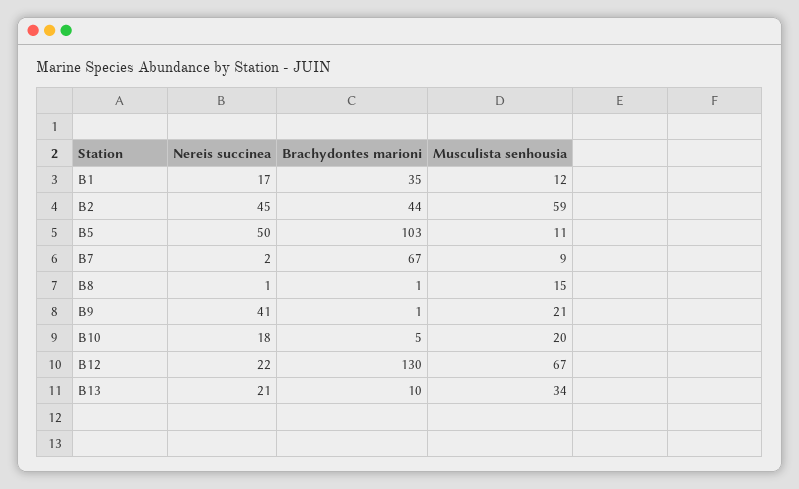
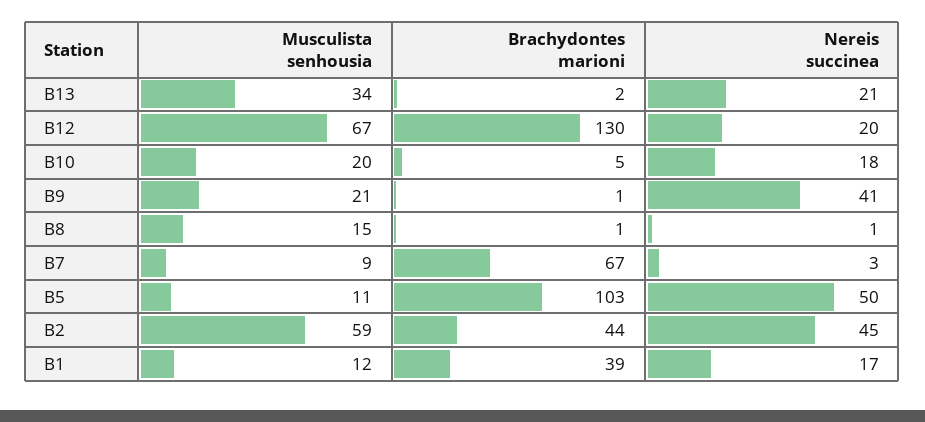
  {
    "Nereis succinea": {
      "B1": 17,
      "B2": 45,
      "B5": 50,
-     "B7": 2,
+     "B7": 3,
      "B8": 1,
      "B9": 41,
      "B10": 18,
-     "B12": 22,
+     "B12": 20,
      "B13": 21
    },
    "Brachydontes marioni": {
-     "B1": 35,
+     "B1": 39,
      "B2": 44,
      "B5": 103,
      "B7": 67,
      "B8": 1,
      "B9": 1,
      "B10": 5,
      "B12": 130,
-     "B13": 10
+     "B13": 2
    },
    "Musculista senhousia": {
      "B1": 12,
      "B2": 59,
      "B5": 11,
      "B7": 9,
      "B8": 15,
      "B9": 21,
      "B10": 20,
      "B12": 67,
      "B13": 34
    }
  }

